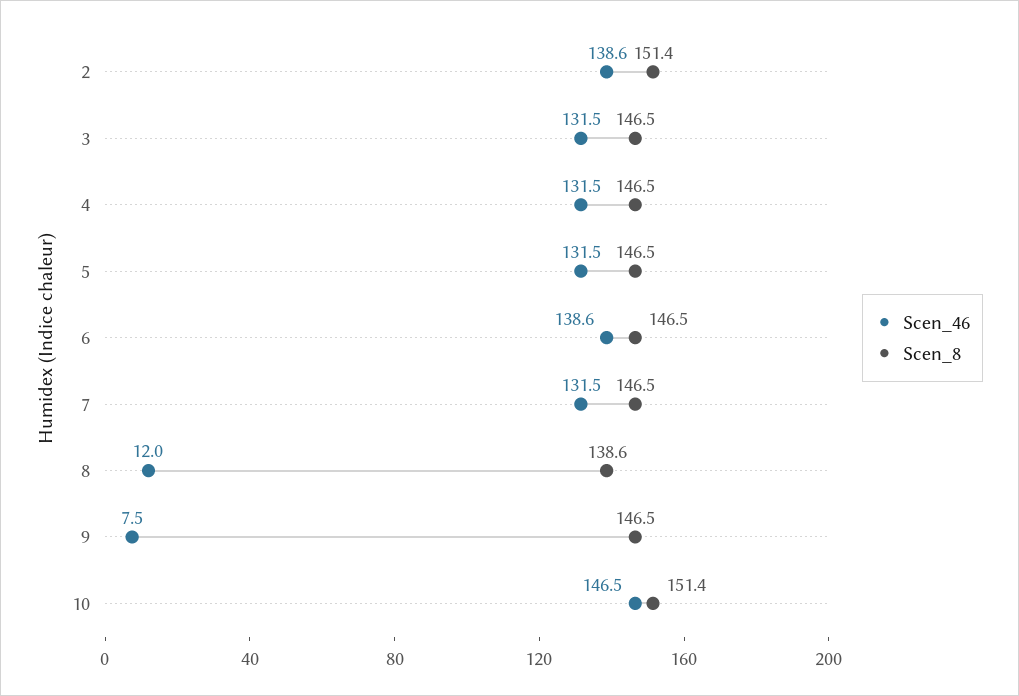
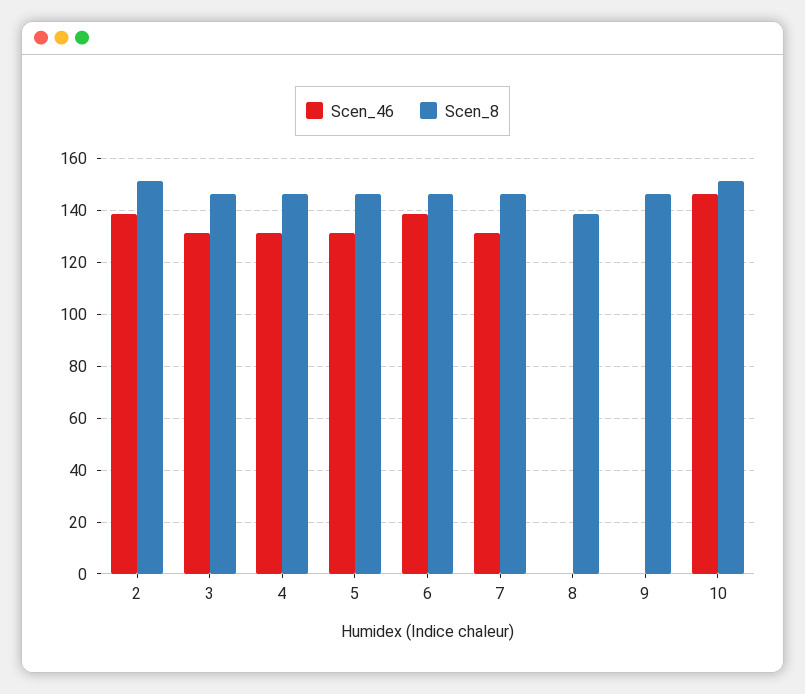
  {
    "Scen_46": {
      "2": 138.6,
      "3": 131.5,
      "4": 131.5,
      "5": 131.5,
      "6": 138.6,
      "7": 131.5,
-     "8": 12,
+     "8": 0,
-     "9": 7.5,
+     "9": 0,
      "10": 146.5
    },
    "Scen_8": {
      "2": 151.4,
      "3": 146.5,
      "4": 146.5,
      "5": 146.5,
      "6": 146.5,
      "7": 146.5,
      "8": 138.6,
      "9": 146.5,
      "10": 151.4
    }
  }

